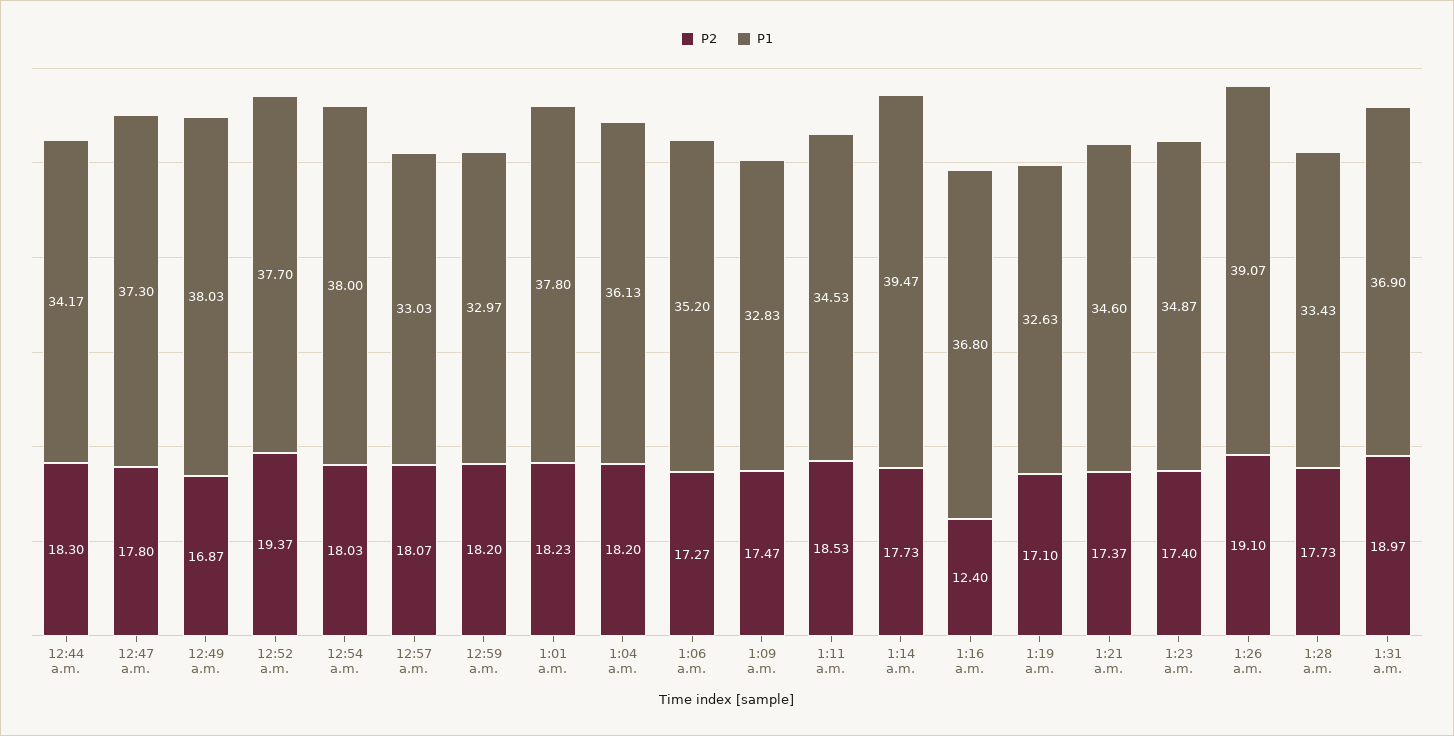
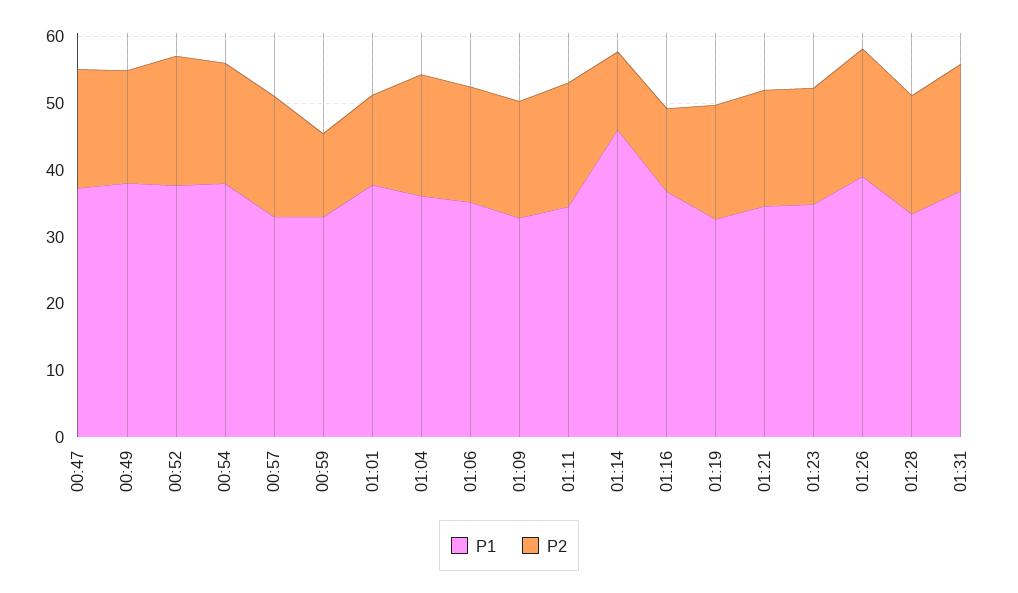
  {
    "P2": {
-     "12:44 a.m.": 18.3,
      "12:47 a.m.": 17.8,
      "12:49 a.m.": 16.87,
      "12:52 a.m.": 19.37,
      "12:54 a.m.": 18.03,
      "12:57 a.m.": 18.07,
-     "12:59 a.m.": 18.2,
+     "12:59 a.m.": 12,
-     "1:01 a.m.": 18.23,
+     "1:01 a.m.": 14,
      "1:04 a.m.": 18.2,
      "1:06 a.m.": 17.27,
      "1:09 a.m.": 17.47,
      "1:11 a.m.": 18.53,
-     "1:14 a.m.": 17.73,
+     "1:14 a.m.": 12,
      "1:16 a.m.": 12.4,
      "1:19 a.m.": 17.1,
      "1:21 a.m.": 17.37,
      "1:23 a.m.": 17.4,
      "1:26 a.m.": 19.1,
      "1:28 a.m.": 17.73,
      "1:31 a.m.": 18.97
    },
    "P1": {
-     "12:44 a.m.": 34.17,
      "12:47 a.m.": 37.3,
      "12:49 a.m.": 38.03,
      "12:52 a.m.": 37.7,
      "12:54 a.m.": 38,
      "12:57 a.m.": 33.03,
      "12:59 a.m.": 32.97,
      "1:01 a.m.": 37.8,
      "1:04 a.m.": 36.13,
      "1:06 a.m.": 35.2,
      "1:09 a.m.": 32.83,
      "1:11 a.m.": 34.53,
-     "1:14 a.m.": 39.47,
+     "1:14 a.m.": 46,
      "1:16 a.m.": 36.8,
      "1:19 a.m.": 32.63,
      "1:21 a.m.": 34.6,
      "1:23 a.m.": 34.87,
      "1:26 a.m.": 39.07,
      "1:28 a.m.": 33.43,
      "1:31 a.m.": 36.9
    }
  }

